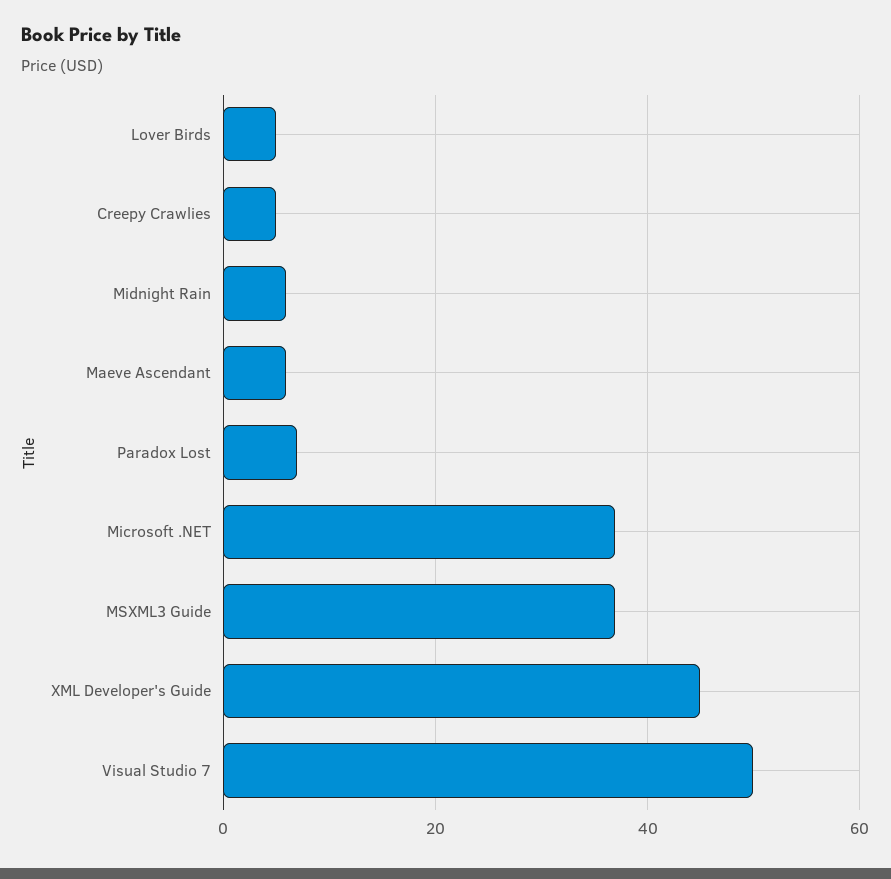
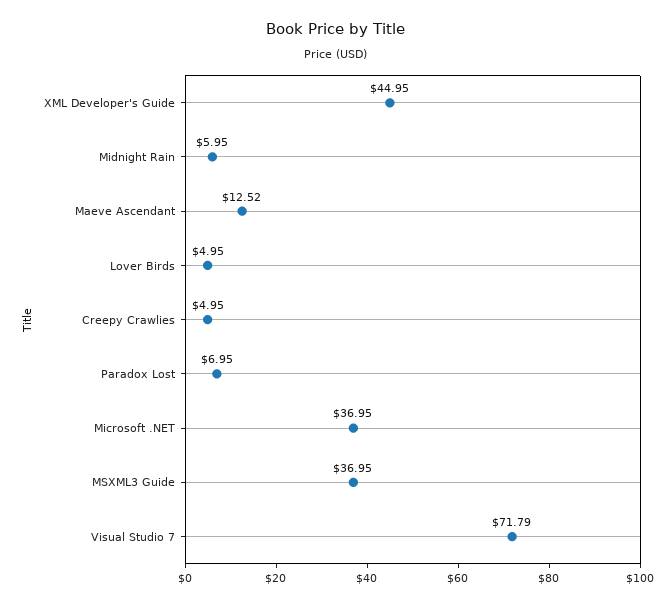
  {
    "Lover Birds": 4.95,
    "Creepy Crawlies": 4.95,
    "Midnight Rain": 5.95,
-   "Maeve Ascendant": 6,
+   "Maeve Ascendant": 12.52,
    "Paradox Lost": 6.95,
    "Microsoft .NET": 36.95,
    "MSXML3 Guide": 36.95,
    "XML Developer's Guide": 44.95,
-   "Visual Studio 7": 50
+   "Visual Studio 7": 71.79
  }

